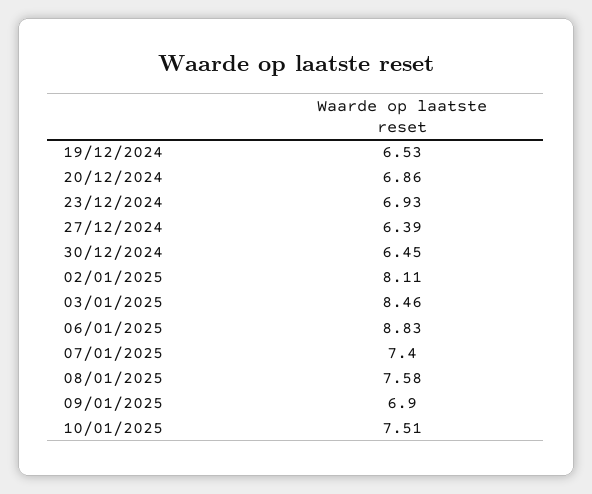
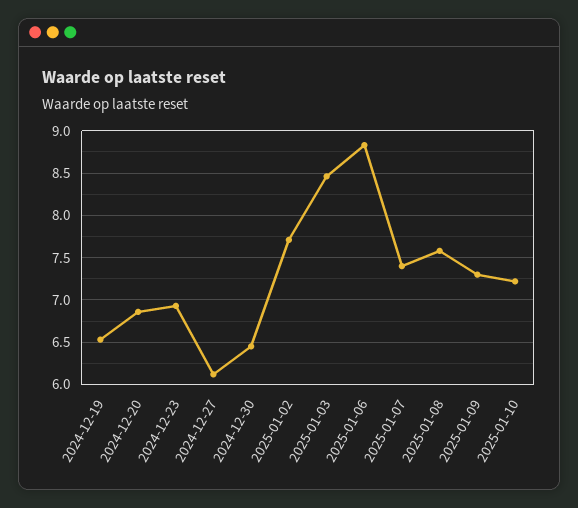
  {
    "19/12/2024": 6.53,
    "20/12/2024": 6.86,
    "23/12/2024": 6.93,
-   "27/12/2024": 6.39,
+   "27/12/2024": 6.1,
    "30/12/2024": 6.45,
-   "02/01/2025": 8.11,
+   "02/01/2025": 7.7,
    "03/01/2025": 8.46,
    "06/01/2025": 8.83,
    "07/01/2025": 7.4,
    "08/01/2025": 7.58,
-   "09/01/2025": 6.9,
+   "09/01/2025": 7.3,
-   "10/01/2025": 7.51
+   "10/01/2025": 7.2
  }

